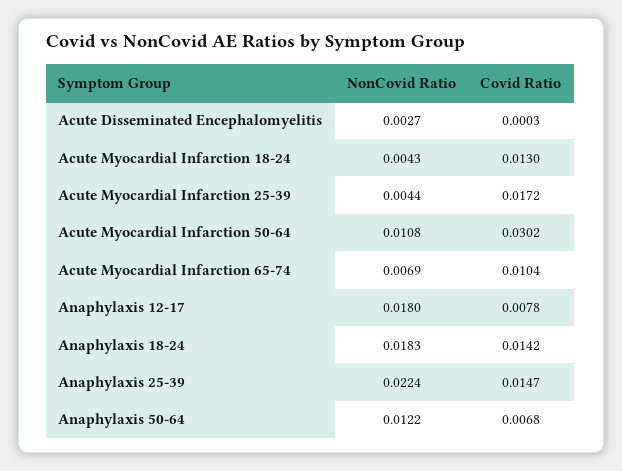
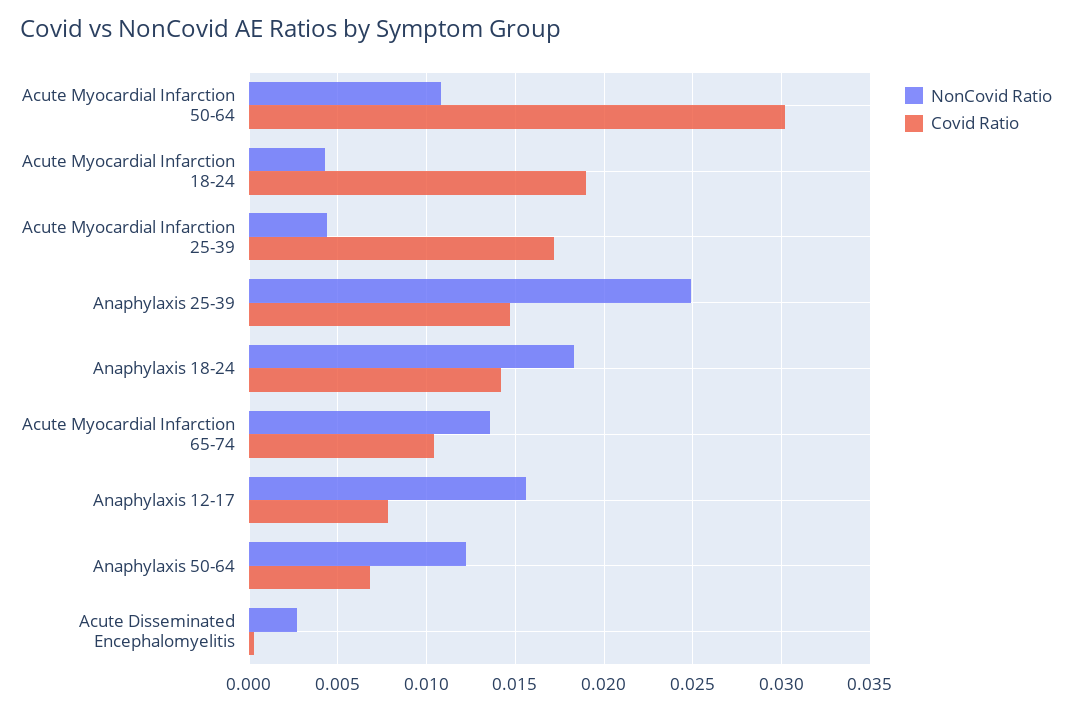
  {
    "NonCovid Ratio": {
      "Acute Disseminated Encephalomyelitis": 0.0027,
      "Acute Myocardial Infarction 18-24": 0.0043,
      "Acute Myocardial Infarction 25-39": 0.0044,
      "Acute Myocardial Infarction 50-64": 0.0108,
-     "Acute Myocardial Infarction 65-74": 0.0069,
+     "Acute Myocardial Infarction 65-74": 0.0135,
-     "Anaphylaxis 12-17": 0.018,
+     "Anaphylaxis 12-17": 0.0155,
      "Anaphylaxis 18-24": 0.0183,
-     "Anaphylaxis 25-39": 0.0224,
+     "Anaphylaxis 25-39": 0.025,
      "Anaphylaxis 50-64": 0.0122
    },
    "Covid Ratio": {
      "Acute Disseminated Encephalomyelitis": 0.0003,
-     "Acute Myocardial Infarction 18-24": 0.013,
+     "Acute Myocardial Infarction 18-24": 0.019,
      "Acute Myocardial Infarction 25-39": 0.0172,
      "Acute Myocardial Infarction 50-64": 0.0302,
      "Acute Myocardial Infarction 65-74": 0.0104,
      "Anaphylaxis 12-17": 0.0078,
      "Anaphylaxis 18-24": 0.0142,
      "Anaphylaxis 25-39": 0.0147,
      "Anaphylaxis 50-64": 0.0068
    }
  }

